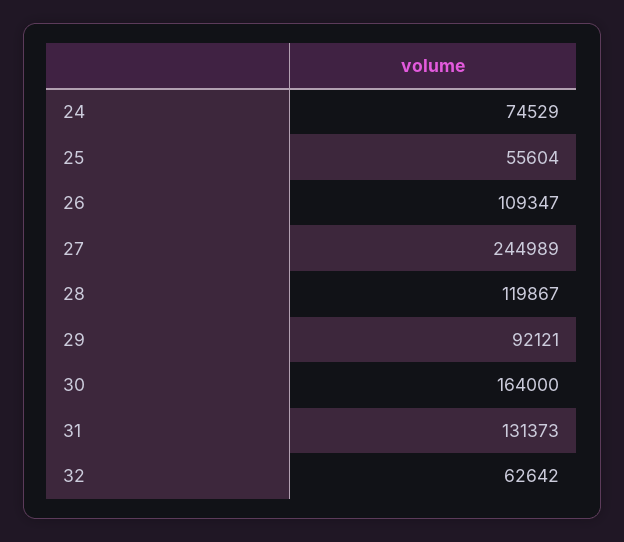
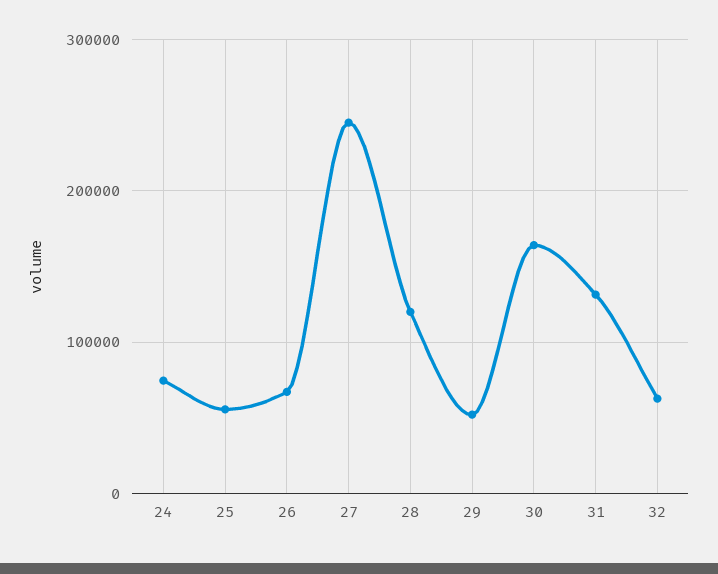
  {
    "24": 74529,
    "25": 55604,
-   "26": 109347,
+   "26": 70000,
    "27": 244989,
    "28": 119867,
-   "29": 92121,
+   "29": 50000,
    "30": 164000,
    "31": 131373,
    "32": 62642
  }

